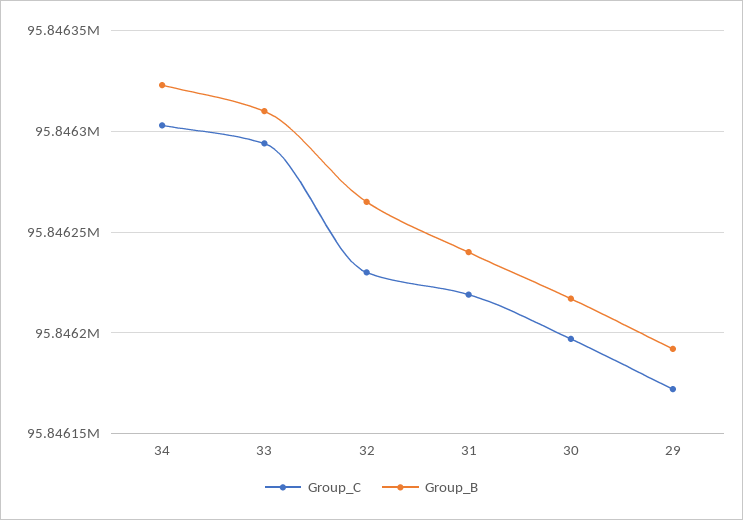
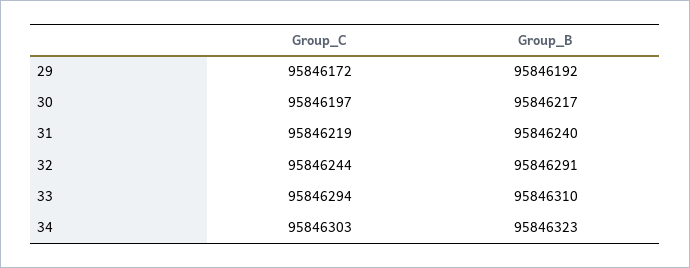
  {
    "Group_C": {
      "34": 95846303,
      "33": 95846294,
-     "32": 95846230,
+     "32": 95846244,
      "31": 95846219,
      "30": 95846197,
      "29": 95846172
    },
    "Group_B": {
      "34": 95846323,
      "33": 95846310,
-     "32": 95846265,
+     "32": 95846291,
      "31": 95846240,
      "30": 95846217,
      "29": 95846192
    }
  }

